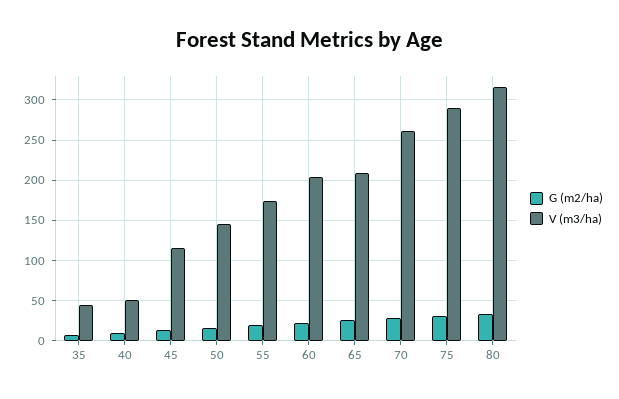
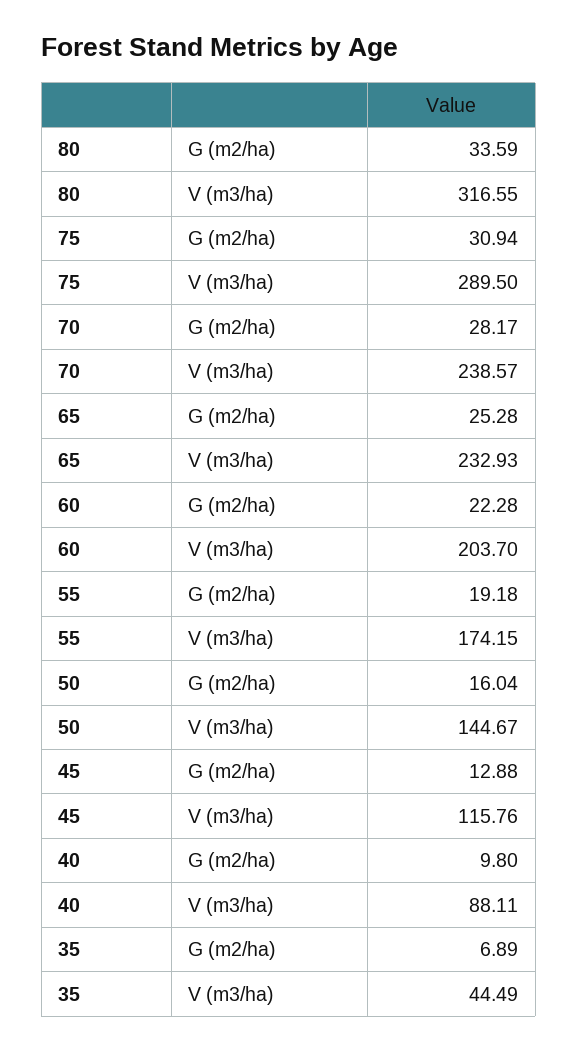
  {
    "G (m2/ha)": {
      "35": 6.89,
      "40": 9.8,
      "45": 12.88,
      "50": 16.04,
      "55": 19.18,
      "60": 22.28,
      "65": 25.28,
      "70": 28.17,
      "75": 30.94,
      "80": 33.59
    },
    "V (m3/ha)": {
      "35": 44.49,
-     "40": 50,
+     "40": 88.11,
      "45": 115.76,
      "50": 144.67,
      "55": 174.15,
      "60": 203.7,
-     "65": 210,
+     "65": 232.93,
-     "70": 260,
+     "70": 238.57,
      "75": 289.5,
      "80": 316.55
    }
  }

